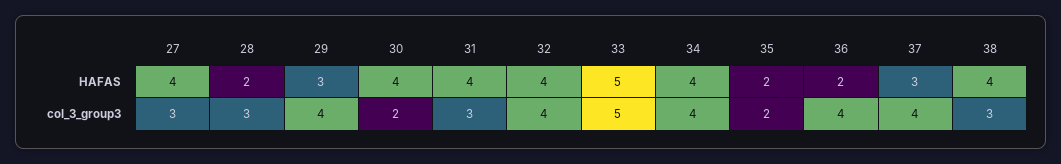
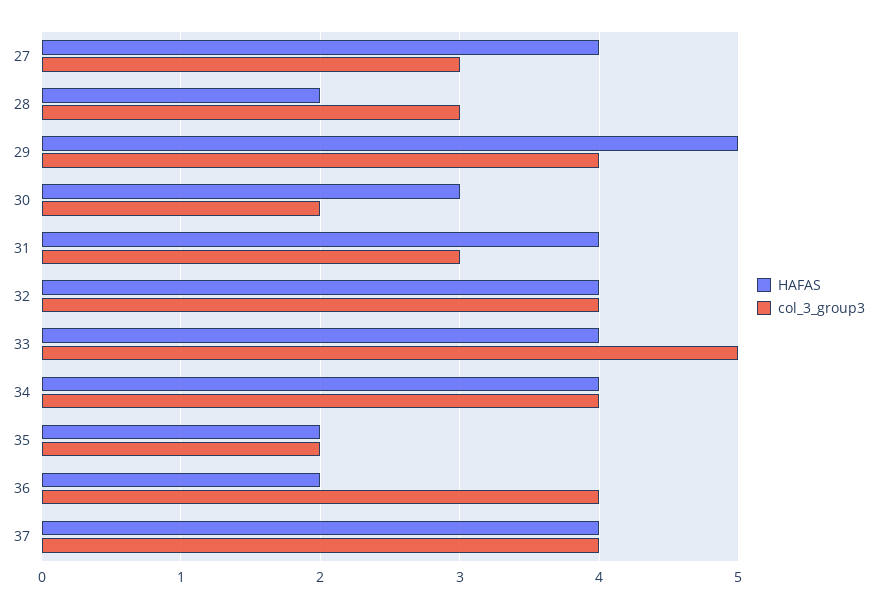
  {
    "HAFAS": {
      "27": 4,
      "28": 2,
-     "29": 3,
+     "29": 5,
-     "30": 4,
+     "30": 3,
      "31": 4,
      "32": 4,
-     "33": 5,
+     "33": 4,
      "34": 4,
      "35": 2,
      "36": 2,
-     "37": 3,
+     "37": 4
-     "38": 4
    },
    "col_3_group3": {
      "27": 3,
      "28": 3,
      "29": 4,
      "30": 2,
      "31": 3,
      "32": 4,
      "33": 5,
      "34": 4,
      "35": 2,
      "36": 4,
-     "37": 4,
+     "37": 4
-     "38": 3
    }
  }

